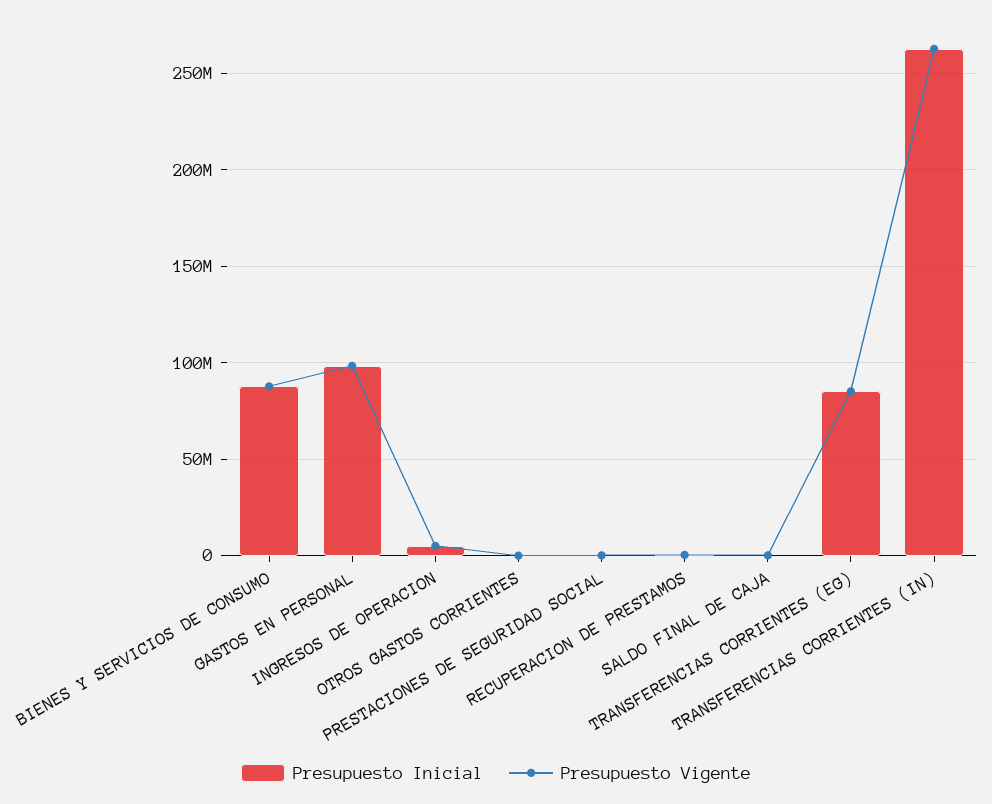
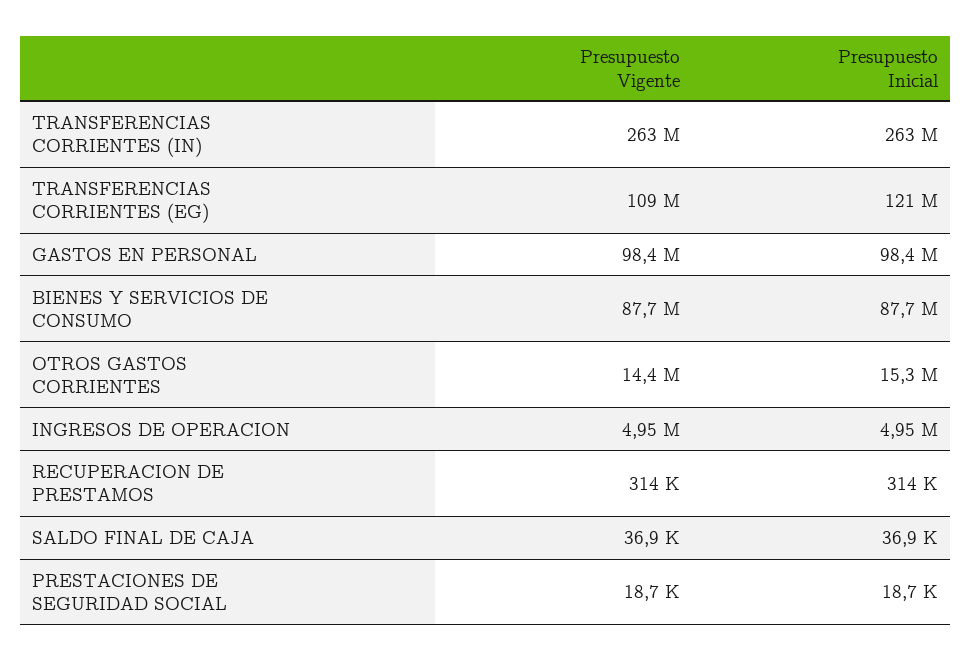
  {
    "Presupuesto Inicial": {
      "BIENES Y SERVICIOS DE CONSUMO": 87700000,
      "GASTOS EN PERSONAL": 98400000,
      "INGRESOS DE OPERACION": 4950000,
-     "OTROS GASTOS CORRIENTES": 0,
+     "OTROS GASTOS CORRIENTES": 15300000,
      "PRESTACIONES DE SEGURIDAD SOCIAL": 18700,
      "RECUPERACION DE PRESTAMOS": 314000,
      "SALDO FINAL DE CAJA": 36900,
-     "TRANSFERENCIAS CORRIENTES (EG)": 85000000,
+     "TRANSFERENCIAS CORRIENTES (EG)": 121000000,
      "TRANSFERENCIAS CORRIENTES (IN)": 263000000
    },
    "Presupuesto Vigente": {
      "BIENES Y SERVICIOS DE CONSUMO": 87700000,
      "GASTOS EN PERSONAL": 98400000,
      "INGRESOS DE OPERACION": 4950000,
-     "OTROS GASTOS CORRIENTES": 0,
+     "OTROS GASTOS CORRIENTES": 14400000,
      "PRESTACIONES DE SEGURIDAD SOCIAL": 18700,
      "RECUPERACION DE PRESTAMOS": 314000,
      "SALDO FINAL DE CAJA": 36900,
-     "TRANSFERENCIAS CORRIENTES (EG)": 85000000,
+     "TRANSFERENCIAS CORRIENTES (EG)": 109000000,
      "TRANSFERENCIAS CORRIENTES (IN)": 263000000
    }
  }

